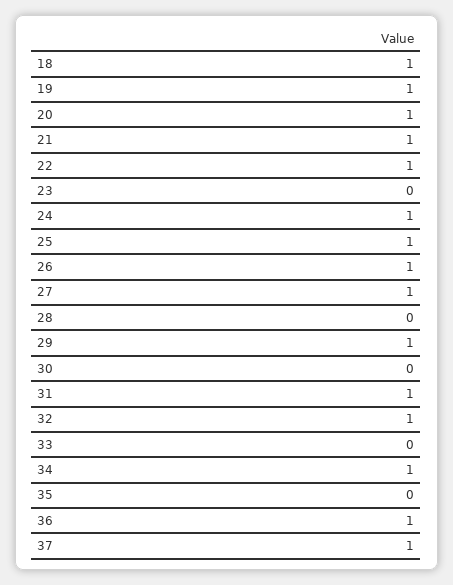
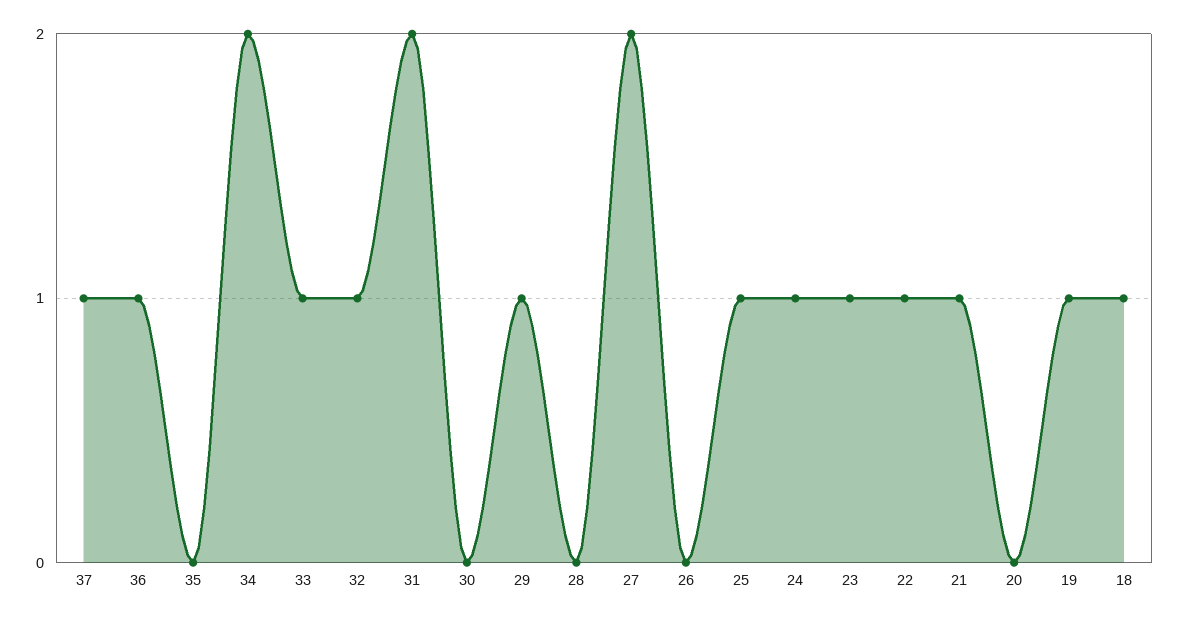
  {
    "18": 1,
    "19": 1,
-   "20": 1,
+   "20": 0,
    "21": 1,
    "22": 1,
-   "23": 0,
+   "23": 1,
    "24": 1,
    "25": 1,
-   "26": 1,
+   "26": 0,
-   "27": 1,
+   "27": 2,
    "28": 0,
    "29": 1,
    "30": 0,
-   "31": 1,
+   "31": 2,
    "32": 1,
-   "33": 0,
+   "33": 1,
-   "34": 1,
+   "34": 2,
    "35": 0,
    "36": 1,
    "37": 1
  }

